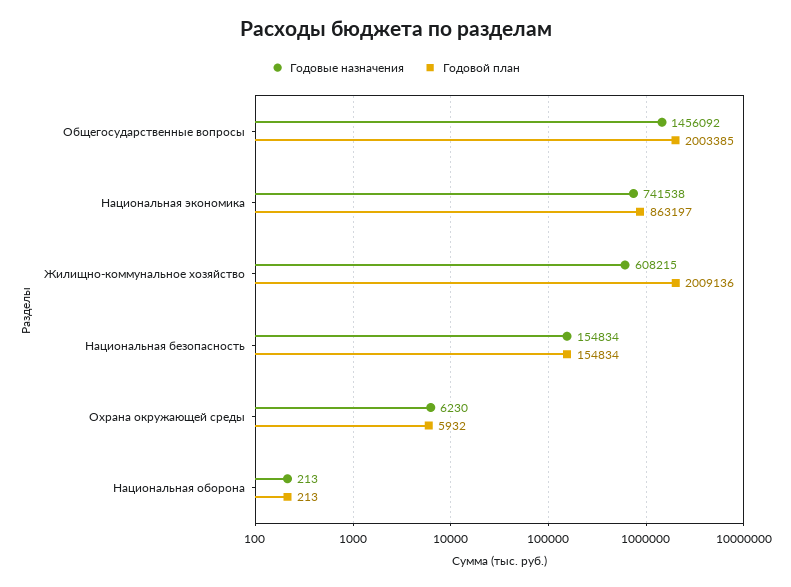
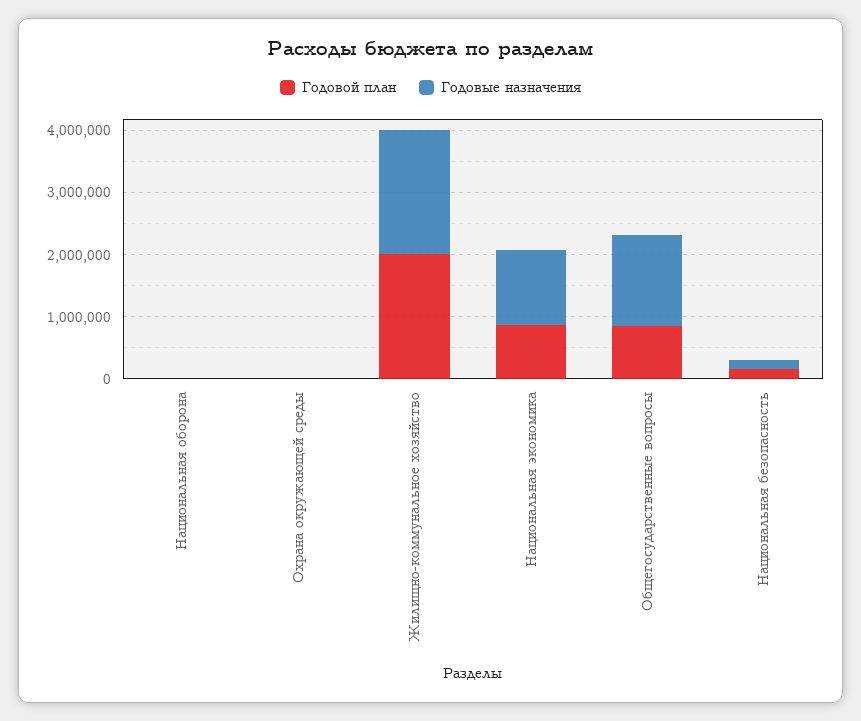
  {
    "Годовые назначения": {
      "Общегосударственные вопросы": 1456092,
-     "Национальная экономика": 741538,
+     "Национальная экономика": 1200000,
-     "Жилищно-коммунальное хозяйство": 608215,
+     "Жилищно-коммунальное хозяйство": 2000000,
      "Национальная безопасность": 154834,
      "Охрана окружающей среды": 6230,
      "Национальная оборона": 213
    },
    "Годовой план": {
-     "Общегосударственные вопросы": 2003385,
+     "Общегосударственные вопросы": 800000,
      "Национальная экономика": 863197,
      "Жилищно-коммунальное хозяйство": 2009136,
      "Национальная безопасность": 154834,
      "Охрана окружающей среды": 5932,
      "Национальная оборона": 213
    }
  }

